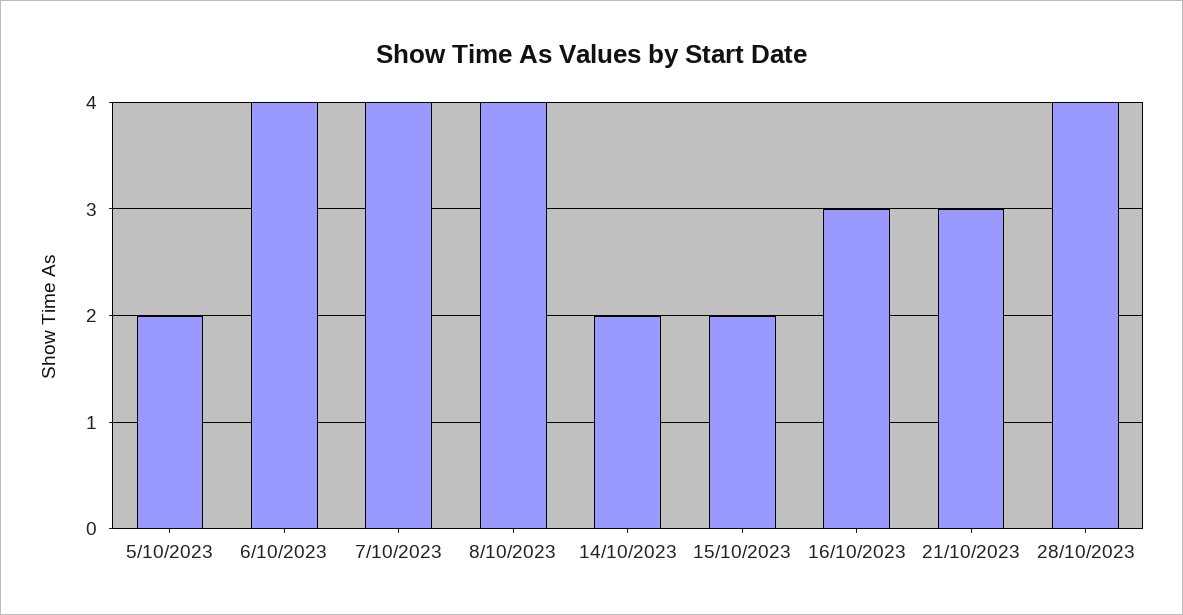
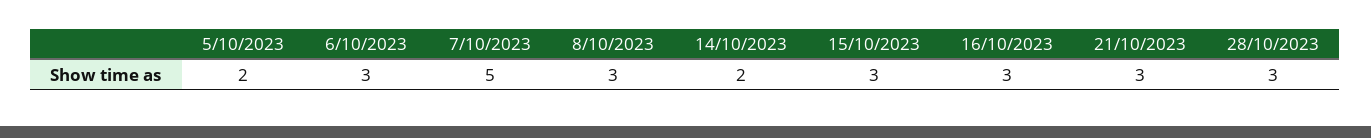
  {
    "5/10/2023": 2,
-   "6/10/2023": 4,
+   "6/10/2023": 3,
-   "7/10/2023": 4,
+   "7/10/2023": 5,
-   "8/10/2023": 4,
+   "8/10/2023": 3,
    "14/10/2023": 2,
-   "15/10/2023": 2,
+   "15/10/2023": 3,
    "16/10/2023": 3,
    "21/10/2023": 3,
-   "28/10/2023": 4
+   "28/10/2023": 3
  }

